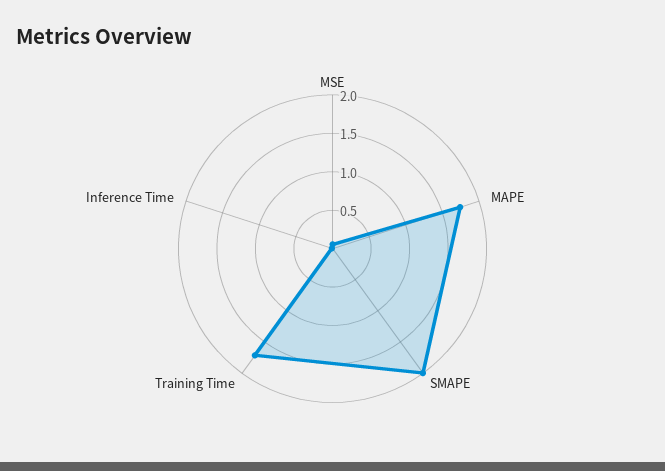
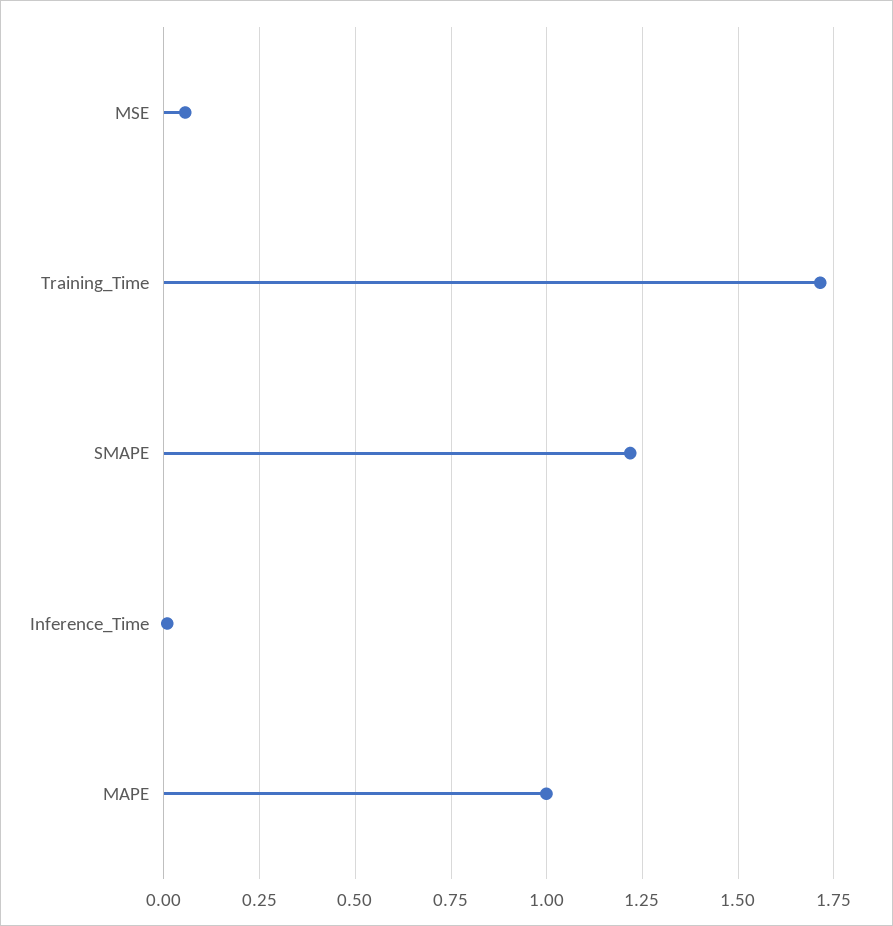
  {
    "MSE": 0.05,
-   "MAPE": 1.75,
+   "MAPE": 1,
-   "SMAPE": 2,
+   "SMAPE": 1.225,
    "Training Time": 1.725,
    "Inference Time": 0
  }

